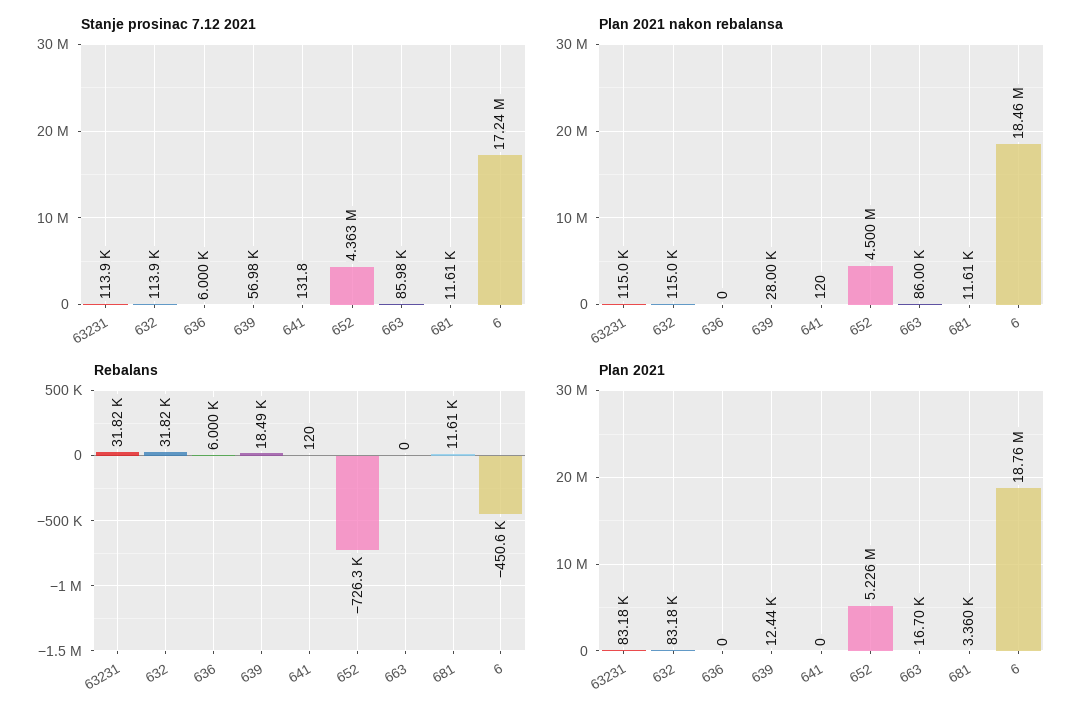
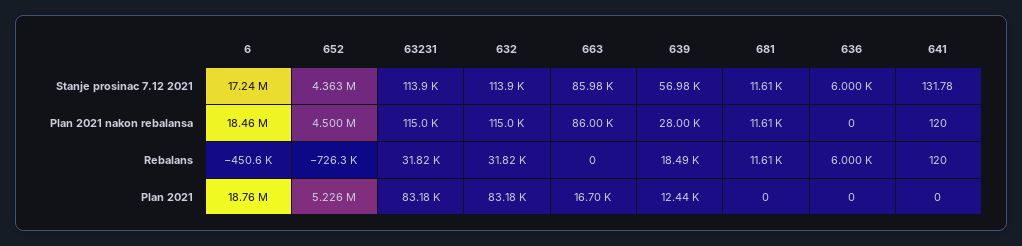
  {
    "Stanje prosinac 7.12 2021": {
      "63231": 113900,
      "632": 113900,
      "636": 6000,
      "639": 56980,
      "641": 131.78,
      "652": 4363000,
      "663": 85980,
      "681": 11610,
      "6": 17240000
    },
    "Plan 2021 nakon rebalansa": {
      "63231": 115000,
      "632": 115000,
      "636": 0,
      "639": 28000,
      "641": 120,
      "652": 4500000,
      "663": 86000,
      "681": 11610,
      "6": 18460000
    },
    "Rebalans": {
      "63231": 31820,
      "632": 31820,
      "636": 6000,
      "639": 18490,
      "641": 120,
      "652": -726300,
      "663": 0,
      "681": 11610,
      "6": -450600
    },
    "Plan 2021": {
      "63231": 83180,
      "632": 83180,
      "636": 0,
      "639": 12440,
      "641": 0,
      "652": 5226000,
      "663": 16700,
-     "681": 3360,
+     "681": 0,
      "6": 18760000
    }
  }

